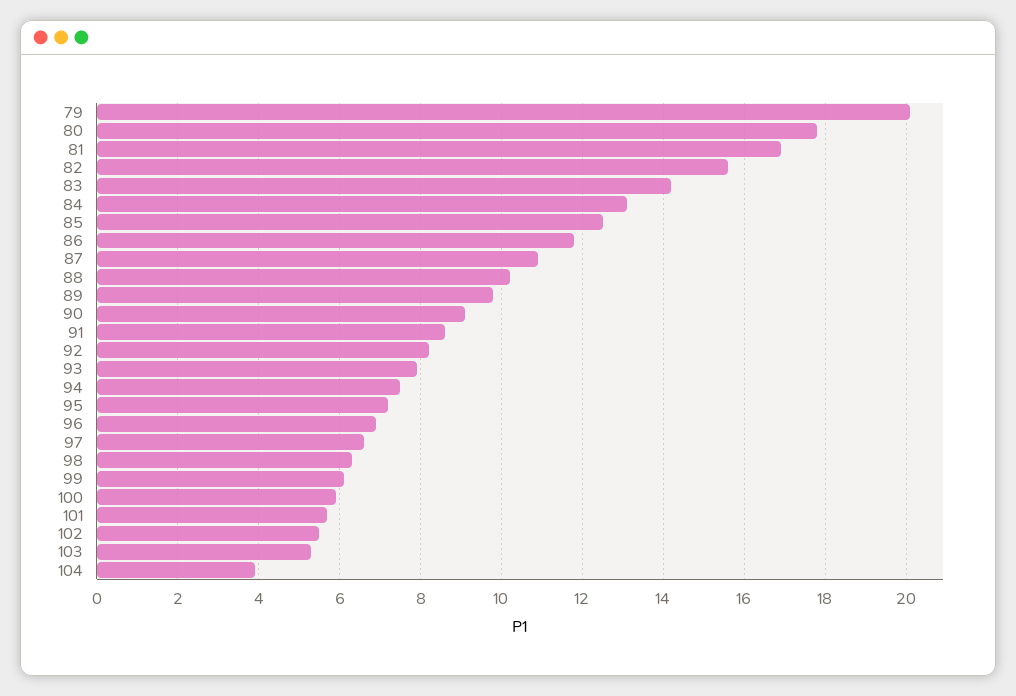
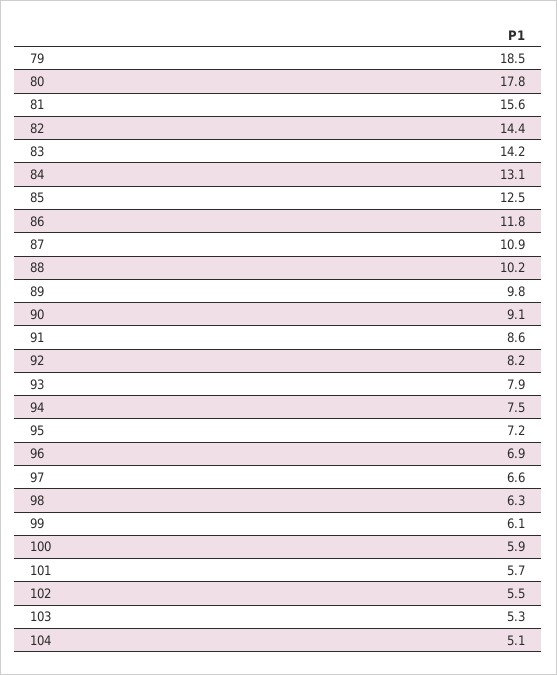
  {
-   "79": 20,
+   "79": 18.5,
    "80": 17.8,
-   "81": 17,
+   "81": 15.6,
-   "82": 15.5,
+   "82": 14.4,
    "83": 14.2,
    "84": 13.1,
    "85": 12.5,
    "86": 11.8,
    "87": 10.9,
    "88": 10.2,
    "89": 9.8,
    "90": 9.1,
    "91": 8.6,
    "92": 8.2,
    "93": 7.9,
    "94": 7.5,
    "95": 7.2,
    "96": 6.9,
    "97": 6.6,
    "98": 6.3,
    "99": 6.1,
    "100": 5.9,
    "101": 5.7,
    "102": 5.5,
    "103": 5.3,
-   "104": 4
+   "104": 5.1
  }

